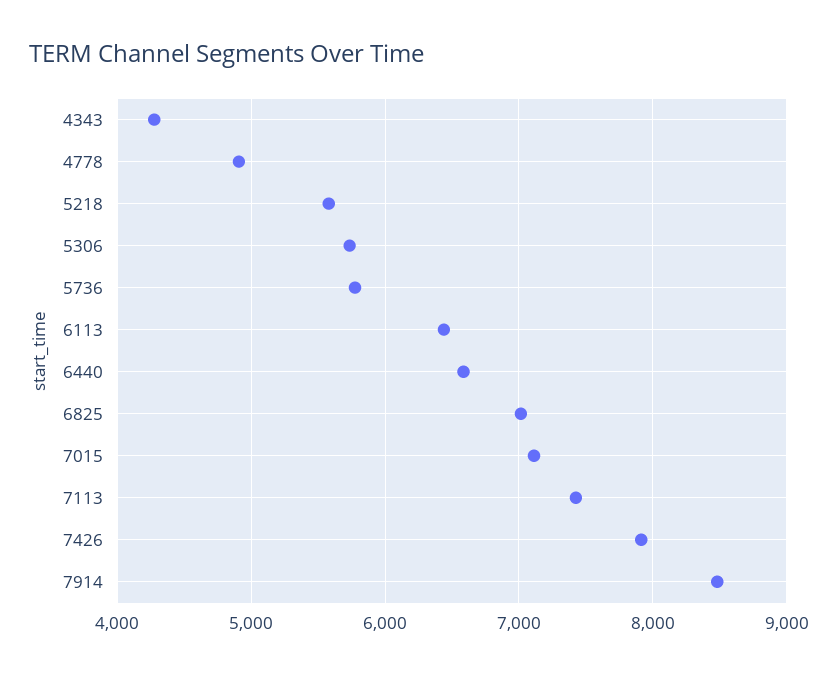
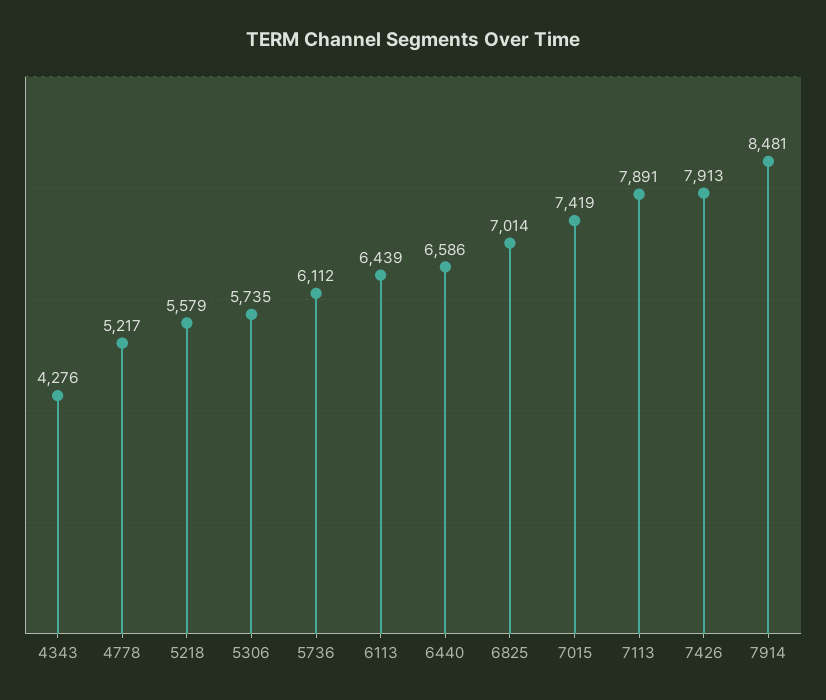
  {
    "4343": 4276,
-   "4778": 4900,
+   "4778": 5217,
    "5218": 5579,
    "5306": 5735,
-   "5736": 5800,
+   "5736": 6112,
    "6113": 6439,
    "6440": 6586,
    "6825": 7014,
-   "7015": 7100,
+   "7015": 7419,
-   "7113": 7400,
+   "7113": 7891,
    "7426": 7913,
    "7914": 8481
  }

